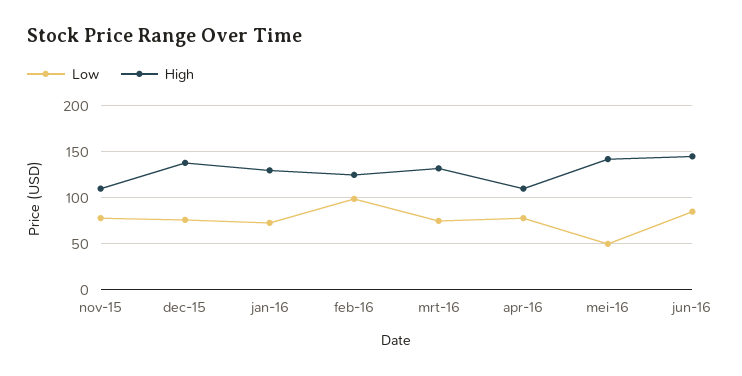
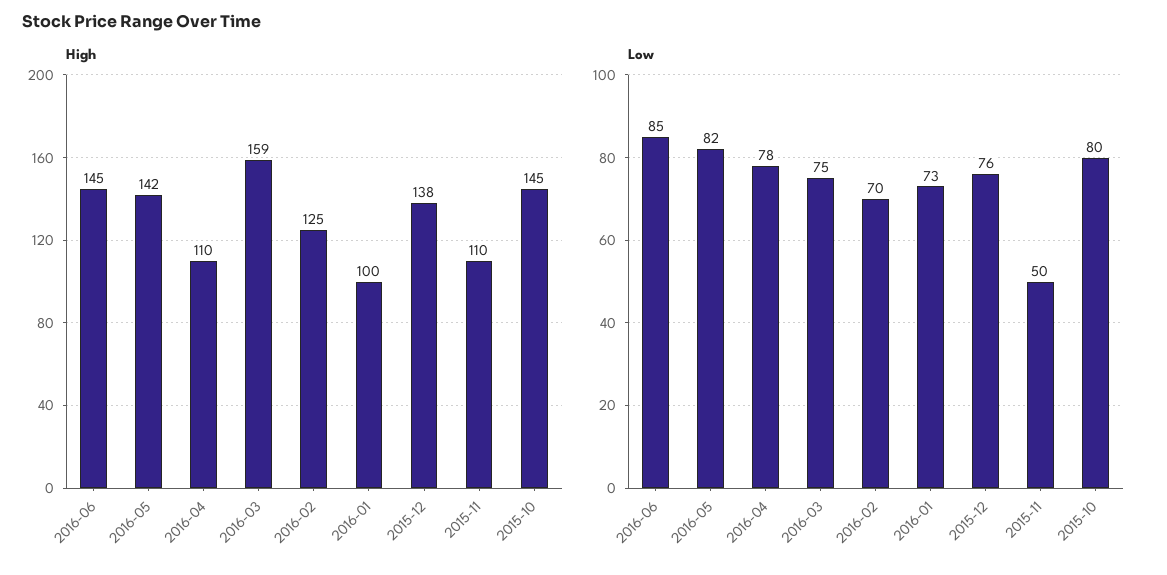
  {
    "Low": {
-     "nov-15": 80,
+     "nov-15": 50,
      "dec-15": 76,
      "jan-16": 73,
-     "feb-16": 100,
+     "feb-16": 70,
      "mrt-16": 75,
      "apr-16": 78,
-     "mei-16": 50,
+     "mei-16": 82,
-     "jun-16": 85
+     "jun-16": 85,
+     "2015-10": 80
    },
    "High": {
      "nov-15": 110,
      "dec-15": 138,
-     "jan-16": 130,
+     "jan-16": 100,
      "feb-16": 125,
-     "mrt-16": 130,
+     "mrt-16": 159,
      "apr-16": 110,
      "mei-16": 142,
-     "jun-16": 145
+     "jun-16": 145,
+     "2015-10": 145
    }
  }

